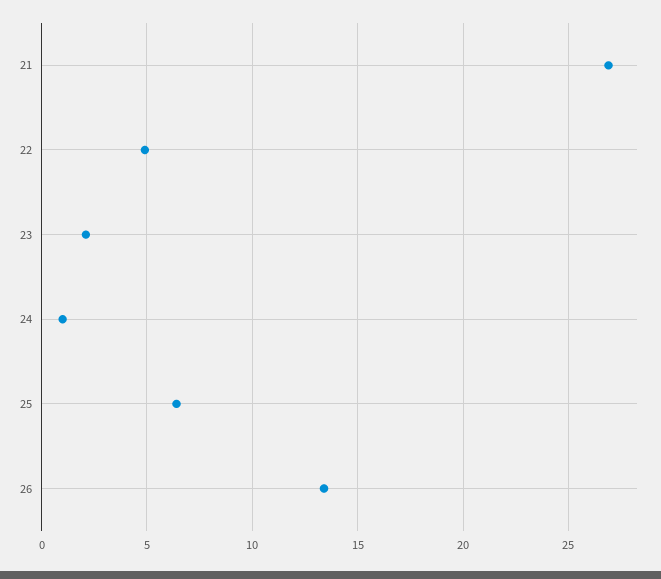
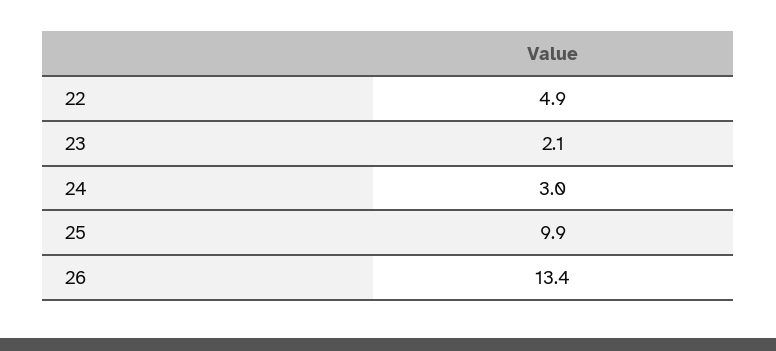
  {
-   "21": 27,
    "22": 4.9,
    "23": 2.1,
-   "24": 1,
+   "24": 3,
-   "25": 6.5,
+   "25": 9.9,
    "26": 13.4
  }

